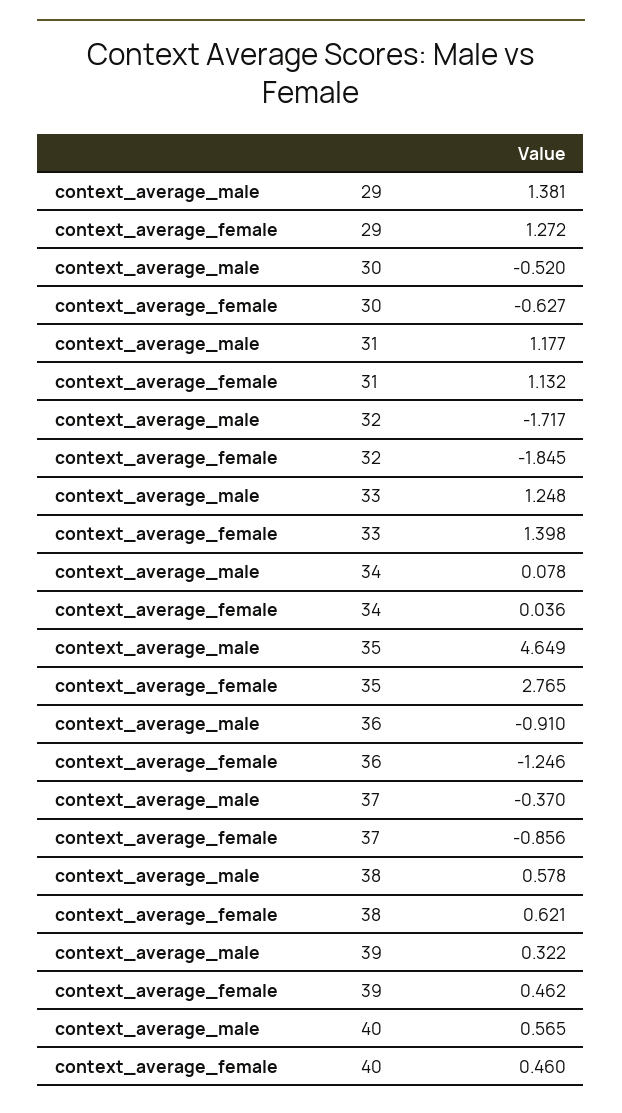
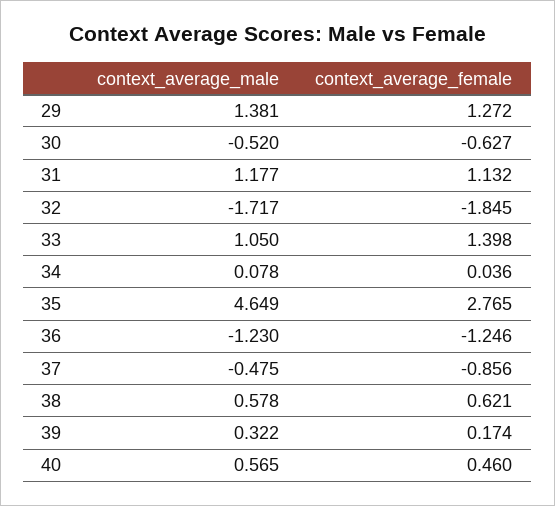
  {
    "context_average_male": {
      "29": 1.381,
      "30": -0.52,
      "31": 1.177,
      "32": -1.717,
-     "33": 1.248,
+     "33": 1.05,
      "34": 0.078,
      "35": 4.649,
-     "36": -0.91,
+     "36": -1.23,
-     "37": -0.37,
+     "37": -0.475,
      "38": 0.578,
      "39": 0.322,
      "40": 0.565
    },
    "context_average_female": {
      "29": 1.272,
      "30": -0.627,
      "31": 1.132,
      "32": -1.845,
      "33": 1.398,
      "34": 0.036,
      "35": 2.765,
      "36": -1.246,
      "37": -0.856,
      "38": 0.621,
-     "39": 0.462,
+     "39": 0.174,
      "40": 0.46
    }
  }

